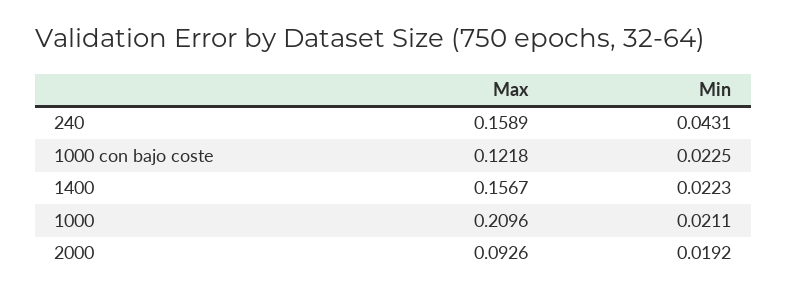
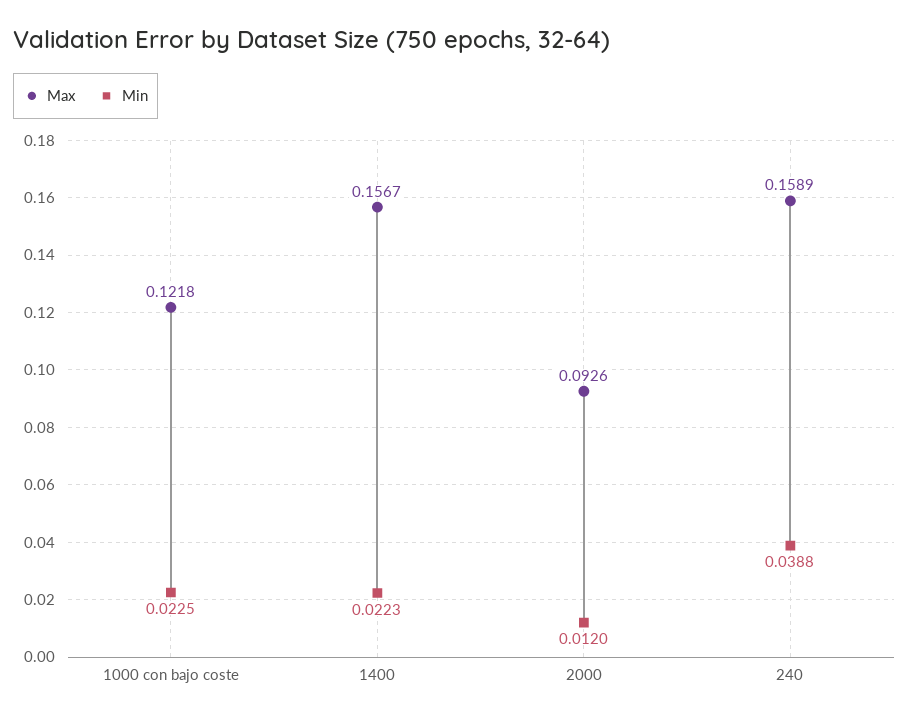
  {
    "Max": {
      "240": 0.1589,
      "1000 con bajo coste": 0.1218,
      "1400": 0.1567,
-     "1000": 0.2096,
      "2000": 0.0926
    },
    "Min": {
-     "240": 0.0431,
+     "240": 0.0388,
      "1000 con bajo coste": 0.0225,
      "1400": 0.0223,
-     "1000": 0.0211,
-     "2000": 0.0192
+     "2000": 0.012
    }
  }

